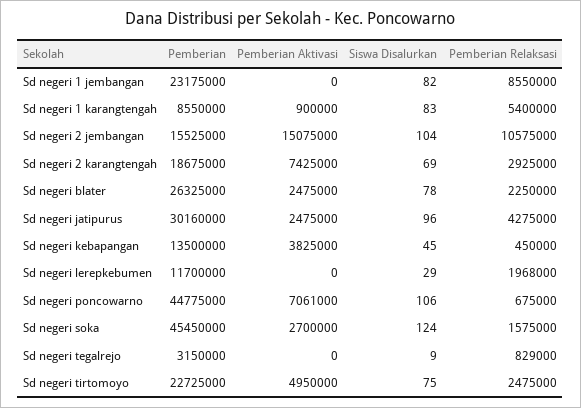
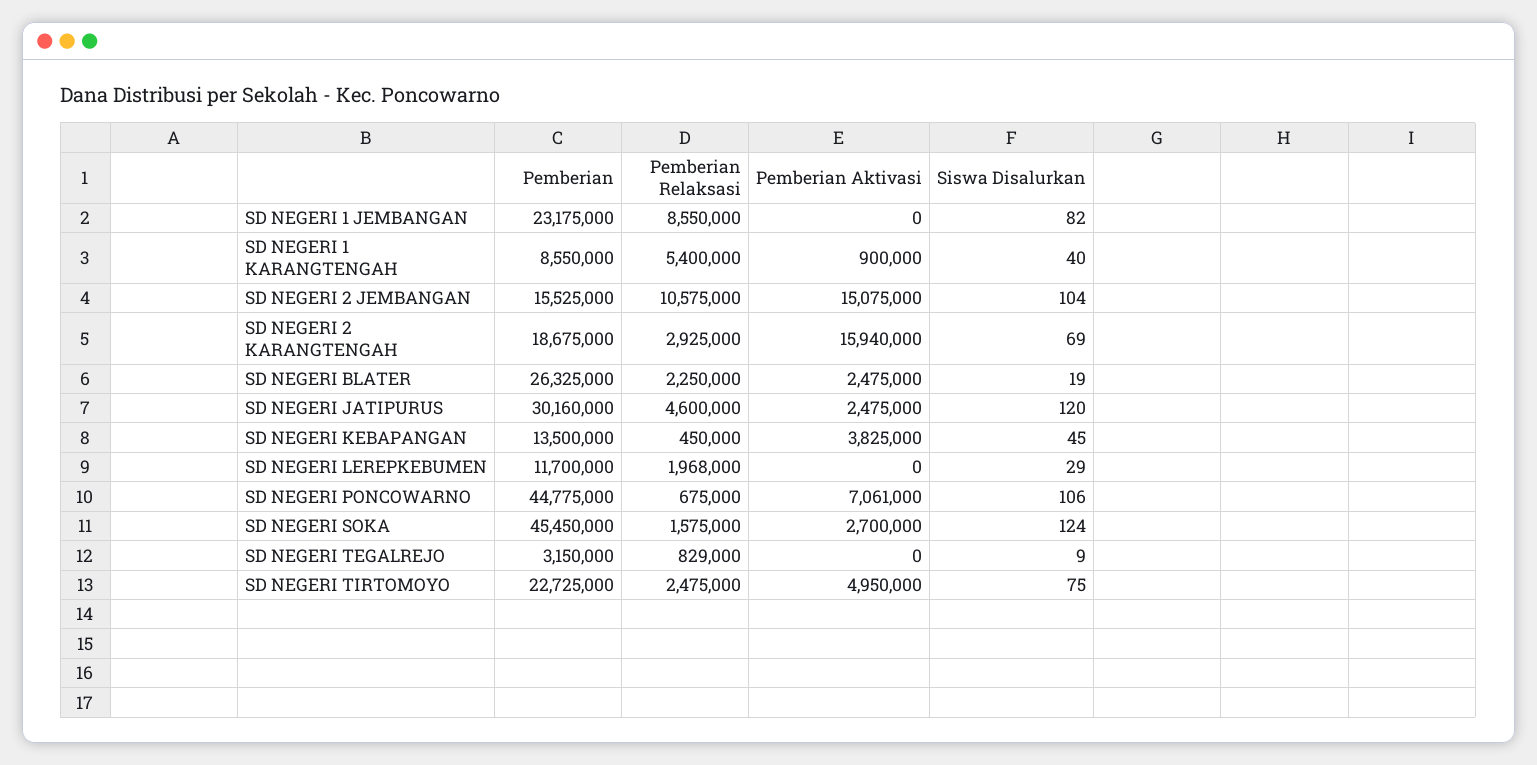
  {
    "Pemberian": {
      "Sd negeri 1 jembangan": 23175000,
      "Sd negeri 1 karangtengah": 8550000,
      "Sd negeri 2 jembangan": 15525000,
      "Sd negeri 2 karangtengah": 18675000,
      "Sd negeri blater": 26325000,
      "Sd negeri jatipurus": 30160000,
      "Sd negeri kebapangan": 13500000,
      "Sd negeri lerepkebumen": 11700000,
      "Sd negeri poncowarno": 44775000,
      "Sd negeri soka": 45450000,
      "Sd negeri tegalrejo": 3150000,
      "Sd negeri tirtomoyo": 22725000
    },
    "Pemberian Aktivasi": {
      "Sd negeri 1 jembangan": 0,
      "Sd negeri 1 karangtengah": 900000,
      "Sd negeri 2 jembangan": 15075000,
-     "Sd negeri 2 karangtengah": 7425000,
+     "Sd negeri 2 karangtengah": 15940000,
      "Sd negeri blater": 2475000,
      "Sd negeri jatipurus": 2475000,
      "Sd negeri kebapangan": 3825000,
      "Sd negeri lerepkebumen": 0,
      "Sd negeri poncowarno": 7061000,
      "Sd negeri soka": 2700000,
      "Sd negeri tegalrejo": 0,
      "Sd negeri tirtomoyo": 4950000
    },
    "Siswa Disalurkan": {
      "Sd negeri 1 jembangan": 82,
-     "Sd negeri 1 karangtengah": 83,
+     "Sd negeri 1 karangtengah": 40,
      "Sd negeri 2 jembangan": 104,
      "Sd negeri 2 karangtengah": 69,
-     "Sd negeri blater": 78,
+     "Sd negeri blater": 19,
-     "Sd negeri jatipurus": 96,
+     "Sd negeri jatipurus": 120,
      "Sd negeri kebapangan": 45,
      "Sd negeri lerepkebumen": 29,
      "Sd negeri poncowarno": 106,
      "Sd negeri soka": 124,
      "Sd negeri tegalrejo": 9,
      "Sd negeri tirtomoyo": 75
    },
    "Pemberian Relaksasi": {
      "Sd negeri 1 jembangan": 8550000,
      "Sd negeri 1 karangtengah": 5400000,
      "Sd negeri 2 jembangan": 10575000,
      "Sd negeri 2 karangtengah": 2925000,
      "Sd negeri blater": 2250000,
-     "Sd negeri jatipurus": 4275000,
+     "Sd negeri jatipurus": 4600000,
      "Sd negeri kebapangan": 450000,
      "Sd negeri lerepkebumen": 1968000,
      "Sd negeri poncowarno": 675000,
      "Sd negeri soka": 1575000,
      "Sd negeri tegalrejo": 829000,
      "Sd negeri tirtomoyo": 2475000
    }
  }

